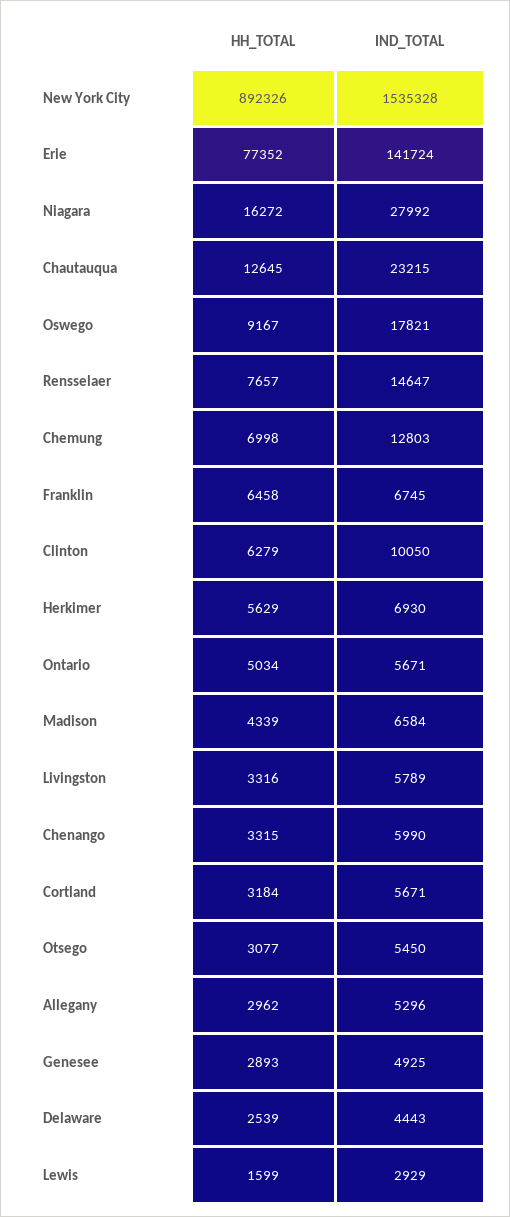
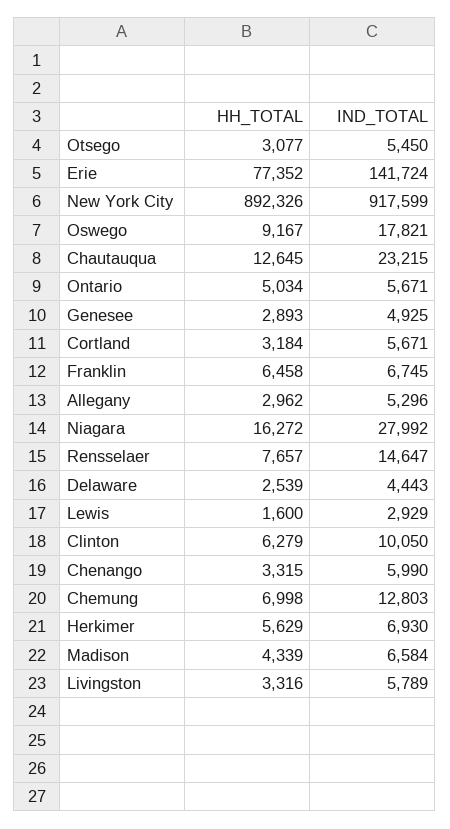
  {
    "HH_TOTAL": {
      "New York City": 892326,
      "Erie": 77352,
      "Niagara": 16272,
      "Chautauqua": 12645,
      "Oswego": 9167,
      "Rensselaer": 7657,
      "Chemung": 6998,
      "Franklin": 6458,
      "Clinton": 6279,
      "Herkimer": 5629,
      "Ontario": 5034,
      "Madison": 4339,
      "Livingston": 3316,
      "Chenango": 3315,
      "Cortland": 3184,
      "Otsego": 3077,
      "Allegany": 2962,
      "Genesee": 2893,
      "Delaware": 2539,
-     "Lewis": 1599
+     "Lewis": 1600
    },
    "IND_TOTAL": {
-     "New York City": 1535328,
+     "New York City": 917599,
      "Erie": 141724,
      "Niagara": 27992,
      "Chautauqua": 23215,
      "Oswego": 17821,
      "Rensselaer": 14647,
      "Chemung": 12803,
      "Franklin": 6745,
      "Clinton": 10050,
      "Herkimer": 6930,
      "Ontario": 5671,
      "Madison": 6584,
      "Livingston": 5789,
      "Chenango": 5990,
      "Cortland": 5671,
      "Otsego": 5450,
      "Allegany": 5296,
      "Genesee": 4925,
      "Delaware": 4443,
      "Lewis": 2929
    }
  }

